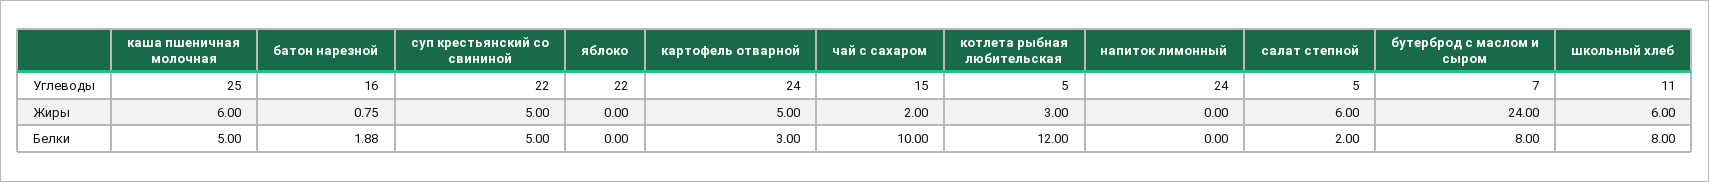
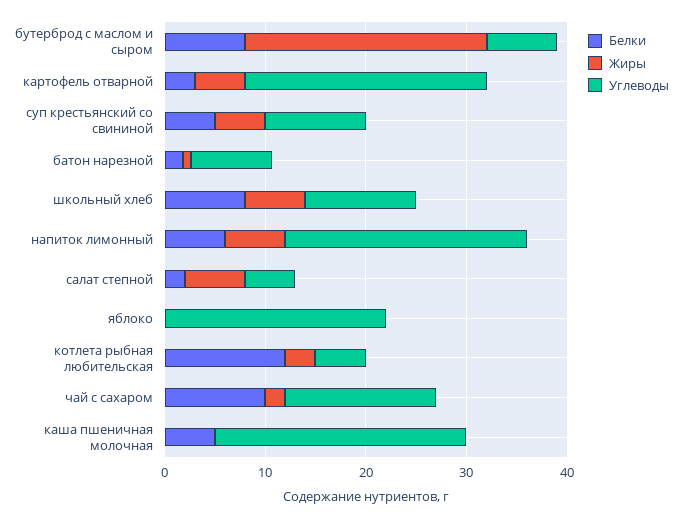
  {
    "Углеводы": {
      "каша пшеничная молочная": 25,
-     "батон нарезной": 16,
+     "батон нарезной": 8,
-     "суп крестьянский со свининой": 22,
+     "суп крестьянский со свининой": 10,
      "яблоко": 22,
      "картофель отварной": 24,
      "чай с сахаром": 15,
      "котлета рыбная любительская": 5,
      "напиток лимонный": 24,
      "салат степной": 5,
      "бутерброд с маслом и сыром": 7,
      "школьный хлеб": 11
    },
    "Жиры": {
-     "каша пшеничная молочная": 6,
+     "каша пшеничная молочная": 0,
      "батон нарезной": 0.75,
      "суп крестьянский со свининой": 5,
      "яблоко": 0,
      "картофель отварной": 5,
      "чай с сахаром": 2,
      "котлета рыбная любительская": 3,
-     "напиток лимонный": 0,
+     "напиток лимонный": 6,
      "салат степной": 6,
      "бутерброд с маслом и сыром": 24,
      "школьный хлеб": 6
    },
    "Белки": {
      "каша пшеничная молочная": 5,
      "батон нарезной": 1.88,
      "суп крестьянский со свининой": 5,
      "яблоко": 0,
      "картофель отварной": 3,
      "чай с сахаром": 10,
      "котлета рыбная любительская": 12,
-     "напиток лимонный": 0,
+     "напиток лимонный": 6,
      "салат степной": 2,
      "бутерброд с маслом и сыром": 8,
      "школьный хлеб": 8
    }
  }

